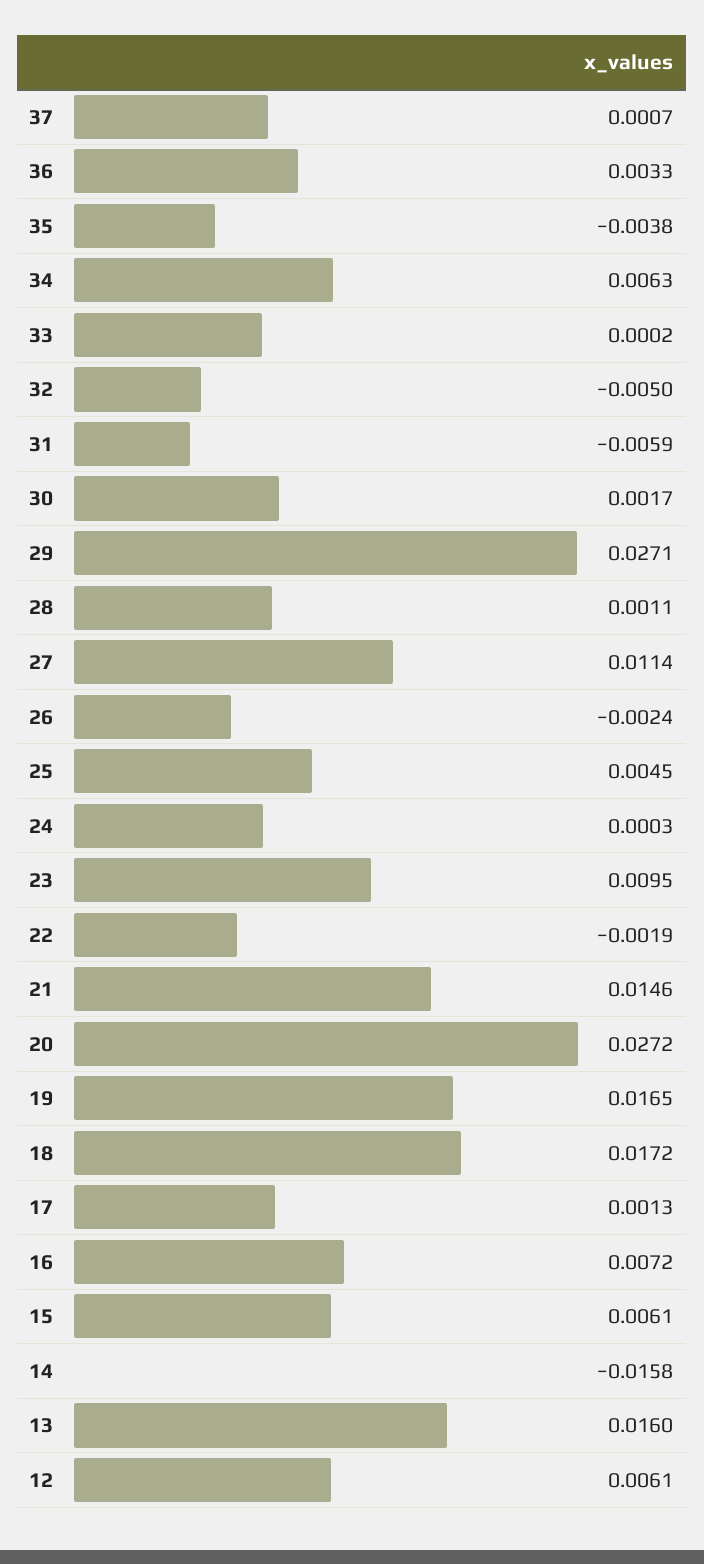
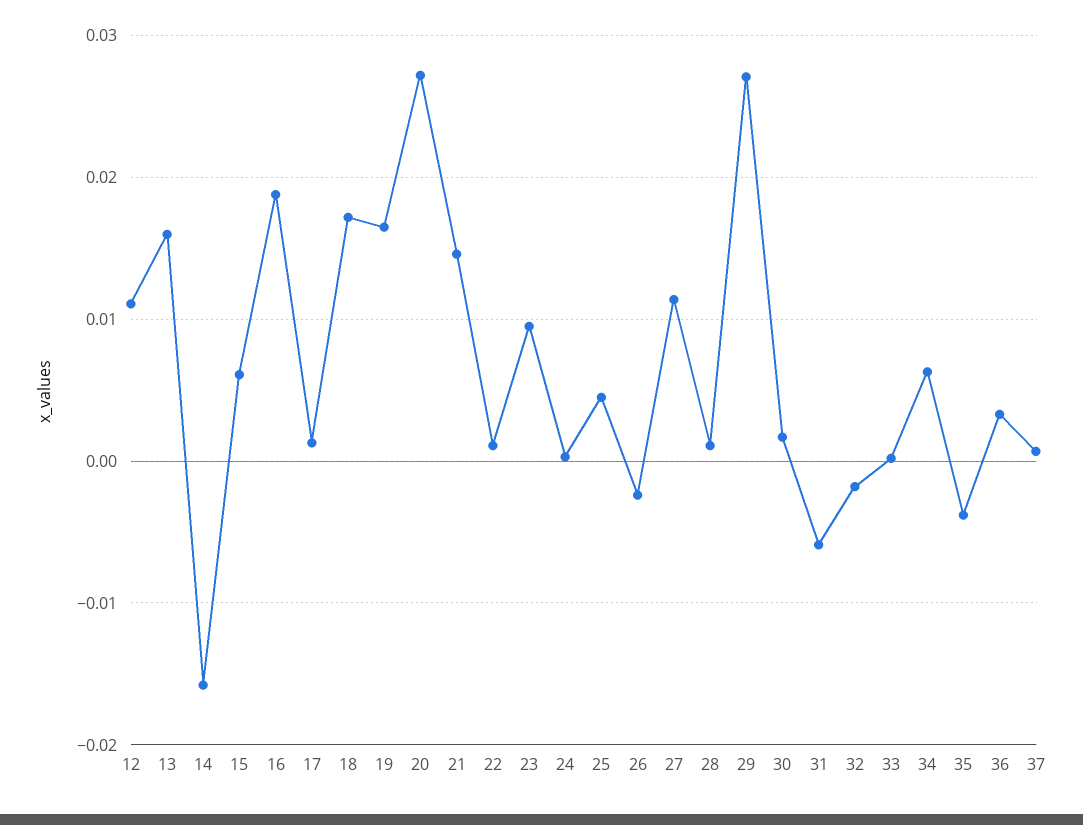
  {
    "37": 0.0007,
    "36": 0.0033,
    "35": -0.0038,
    "34": 0.0063,
    "33": 0.0002,
-   "32": -0.005,
+   "32": -0.002,
    "31": -0.0059,
    "30": 0.0017,
    "29": 0.0271,
    "28": 0.0011,
    "27": 0.0114,
    "26": -0.0024,
    "25": 0.0045,
    "24": 0.0003,
    "23": 0.0095,
-   "22": -0.0019,
+   "22": 0.001,
    "21": 0.0146,
    "20": 0.0272,
    "19": 0.0165,
    "18": 0.0172,
    "17": 0.0013,
-   "16": 0.0072,
+   "16": 0.019,
    "15": 0.0061,
    "14": -0.0158,
    "13": 0.016,
-   "12": 0.0061
+   "12": 0.011
  }

